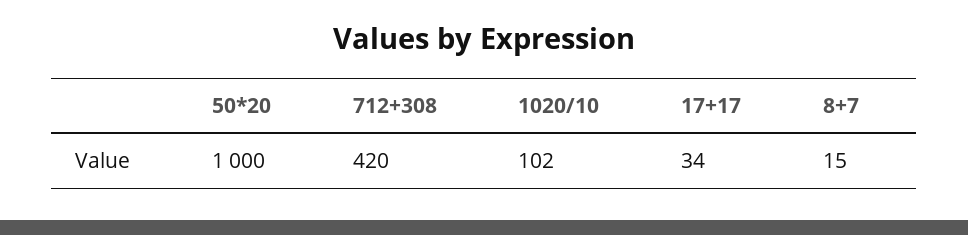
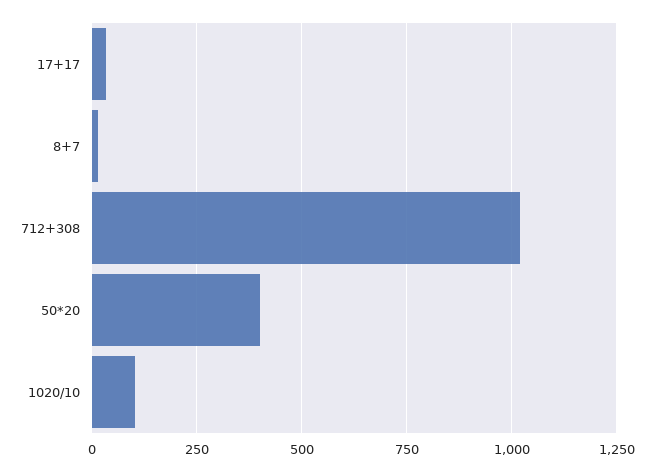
  {
-   "50*20": 1000,
+   "50*20": 400,
-   "712+308": 420,
+   "712+308": 1025,
    "1020/10": 102,
    "17+17": 34,
    "8+7": 15
  }

